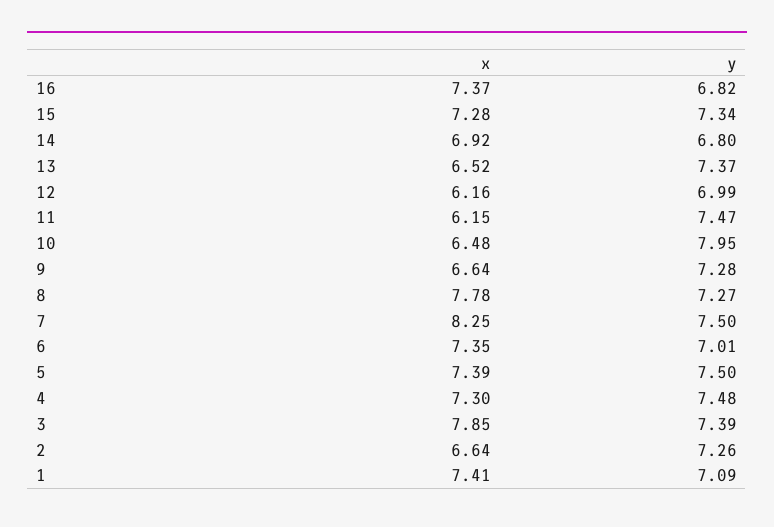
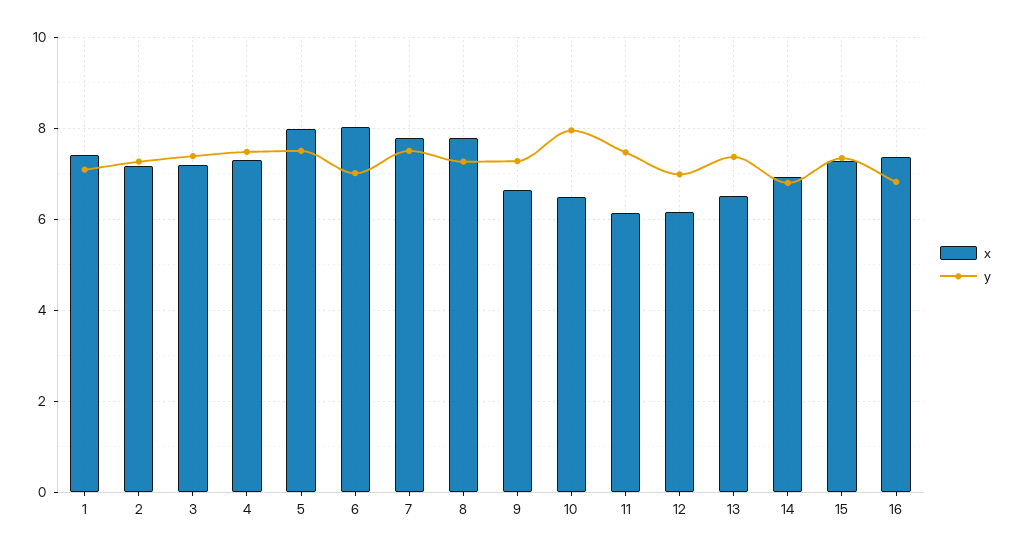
  {
    "x": {
      "16": 7.37,
      "15": 7.28,
      "14": 6.92,
      "13": 6.52,
      "12": 6.16,
      "11": 6.15,
      "10": 6.48,
      "9": 6.64,
      "8": 7.78,
-     "7": 8.25,
+     "7": 7.8,
-     "6": 7.35,
+     "6": 8,
-     "5": 7.39,
+     "5": 8,
      "4": 7.3,
-     "3": 7.85,
+     "3": 7.2,
-     "2": 6.64,
+     "2": 7.2,
      "1": 7.41
    },
    "y": {
      "16": 6.82,
      "15": 7.34,
      "14": 6.8,
      "13": 7.37,
      "12": 6.99,
      "11": 7.47,
      "10": 7.95,
      "9": 7.28,
      "8": 7.27,
      "7": 7.5,
      "6": 7.01,
      "5": 7.5,
      "4": 7.48,
      "3": 7.39,
      "2": 7.26,
      "1": 7.09
    }
  }

